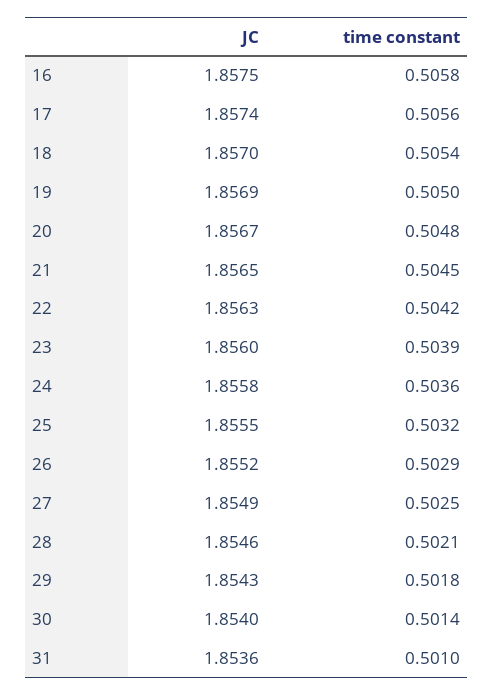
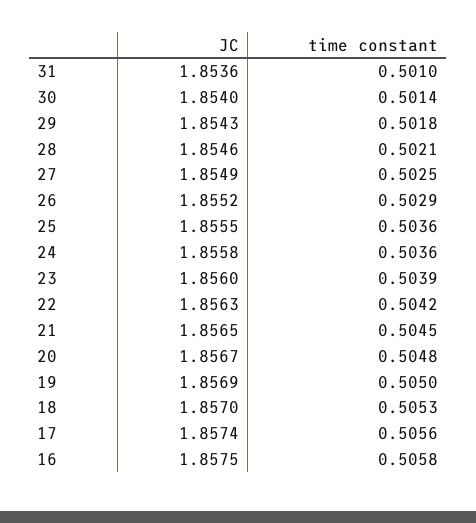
  {
    "JC": {
      "16": 1.8575,
      "17": 1.8574,
      "18": 1.857,
      "19": 1.8569,
      "20": 1.8567,
      "21": 1.8565,
      "22": 1.8563,
      "23": 1.856,
      "24": 1.8558,
      "25": 1.8555,
      "26": 1.8552,
      "27": 1.8549,
      "28": 1.8546,
      "29": 1.8543,
      "30": 1.854,
      "31": 1.8536
    },
    "time constant": {
      "16": 0.5058,
      "17": 0.5056,
-     "18": 0.5054,
+     "18": 0.5053,
      "19": 0.505,
      "20": 0.5048,
      "21": 0.5045,
      "22": 0.5042,
      "23": 0.5039,
      "24": 0.5036,
-     "25": 0.5032,
+     "25": 0.5036,
      "26": 0.5029,
      "27": 0.5025,
      "28": 0.5021,
      "29": 0.5018,
      "30": 0.5014,
      "31": 0.501
    }
  }

